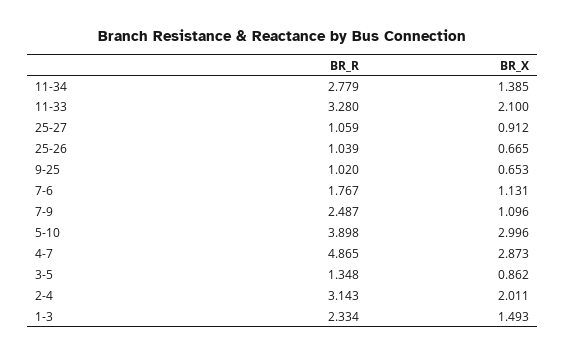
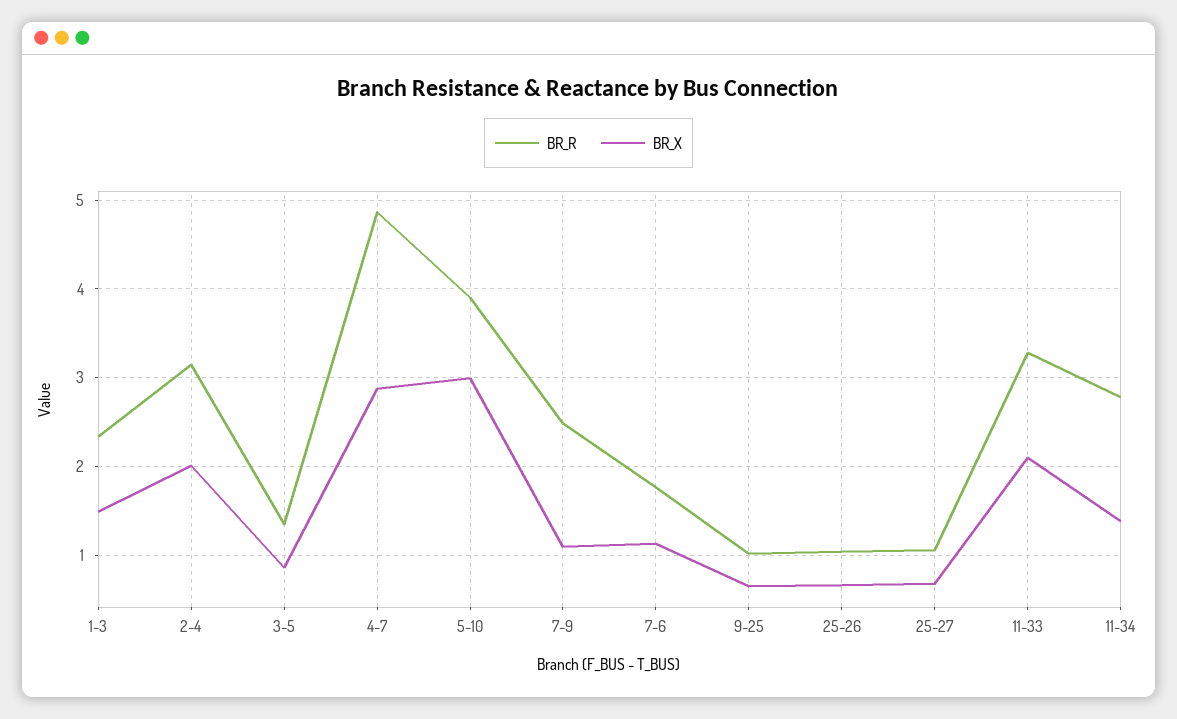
  {
    "BR_R": {
      "11-34": 2.779,
      "11-33": 3.28,
      "25-27": 1.059,
      "25-26": 1.039,
      "9-25": 1.02,
      "7-6": 1.767,
      "7-9": 2.487,
      "5-10": 3.898,
      "4-7": 4.865,
      "3-5": 1.348,
      "2-4": 3.143,
      "1-3": 2.334
    },
    "BR_X": {
      "11-34": 1.385,
      "11-33": 2.1,
-     "25-27": 0.912,
+     "25-27": 0.7,
      "25-26": 0.665,
      "9-25": 0.653,
      "7-6": 1.131,
      "7-9": 1.096,
      "5-10": 2.996,
      "4-7": 2.873,
      "3-5": 0.862,
      "2-4": 2.011,
      "1-3": 1.493
    }
  }

